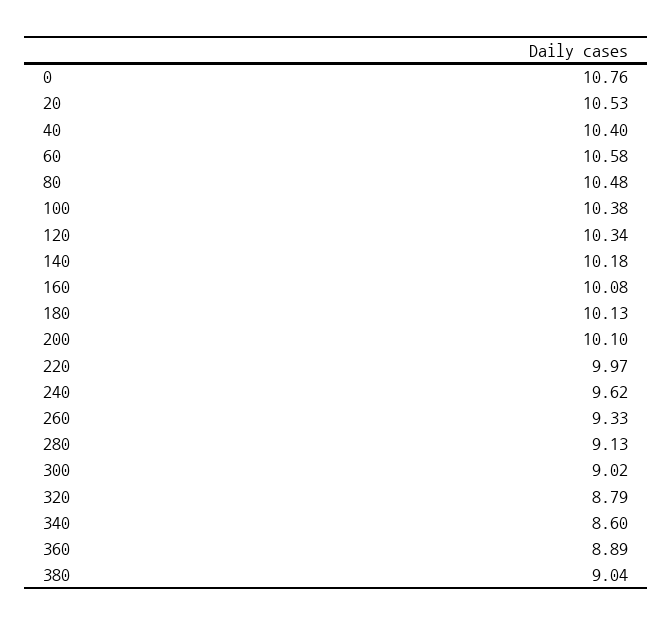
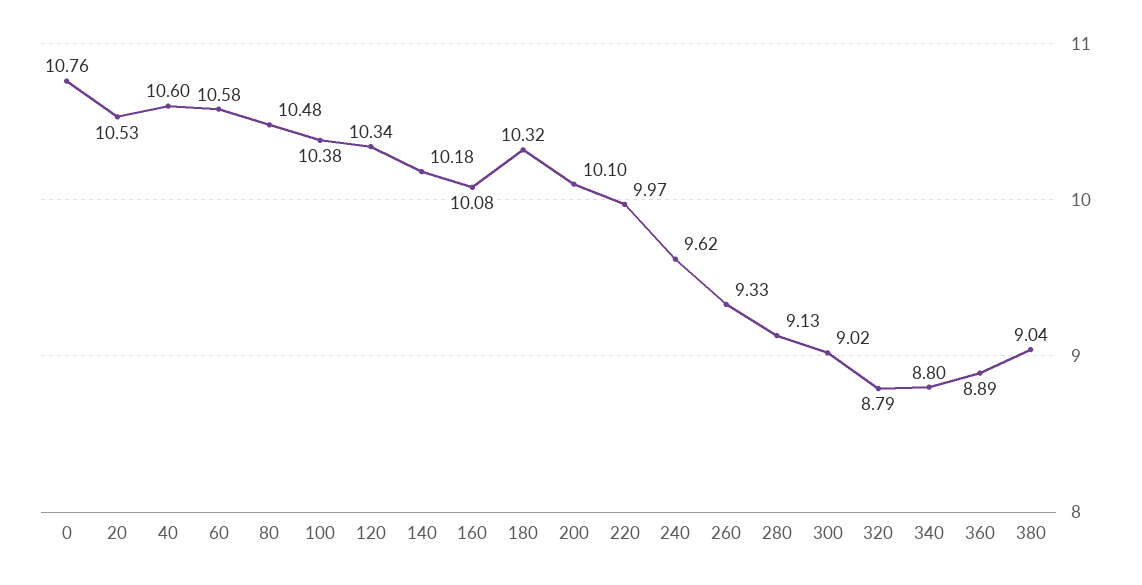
  {
    "0": 10.76,
    "20": 10.53,
-   "40": 10.4,
+   "40": 10.6,
    "60": 10.58,
    "80": 10.48,
    "100": 10.38,
    "120": 10.34,
    "140": 10.18,
    "160": 10.08,
-   "180": 10.13,
+   "180": 10.32,
    "200": 10.1,
    "220": 9.97,
    "240": 9.62,
    "260": 9.33,
    "280": 9.13,
    "300": 9.02,
    "320": 8.79,
-   "340": 8.6,
+   "340": 8.8,
    "360": 8.89,
    "380": 9.04
  }

